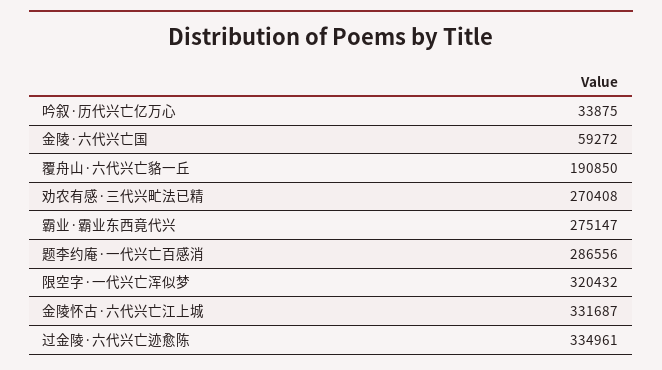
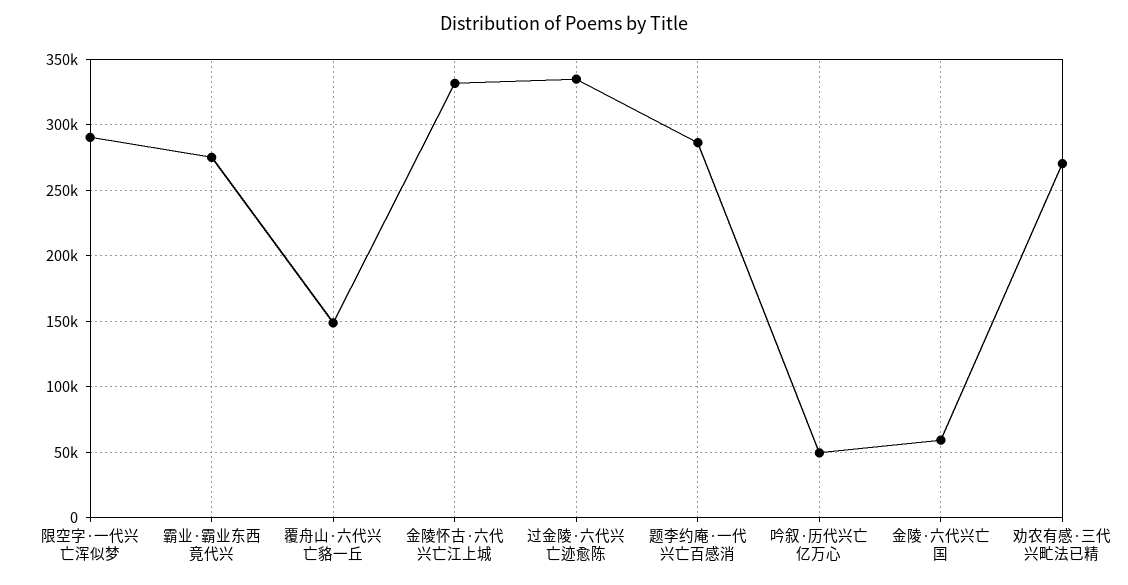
  {
-   "吟叙·历代兴亡亿万心": 33875,
+   "吟叙·历代兴亡亿万心": 50000,
    "金陵·六代兴亡国": 59272,
-   "覆舟山·六代兴亡貉一丘": 190850,
+   "覆舟山·六代兴亡貉一丘": 150000,
    "劝农有感·三代兴甿法已精": 270408,
    "霸业·霸业东西竟代兴": 275147,
    "题李约庵·一代兴亡百感消": 286556,
-   "限空字·一代兴亡浑似梦": 320432,
+   "限空字·一代兴亡浑似梦": 290000,
    "金陵怀古·六代兴亡江上城": 331687,
    "过金陵·六代兴亡迹愈陈": 334961
  }

